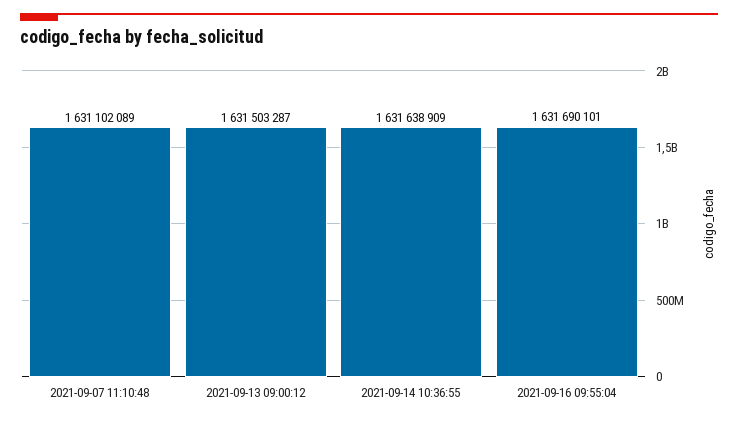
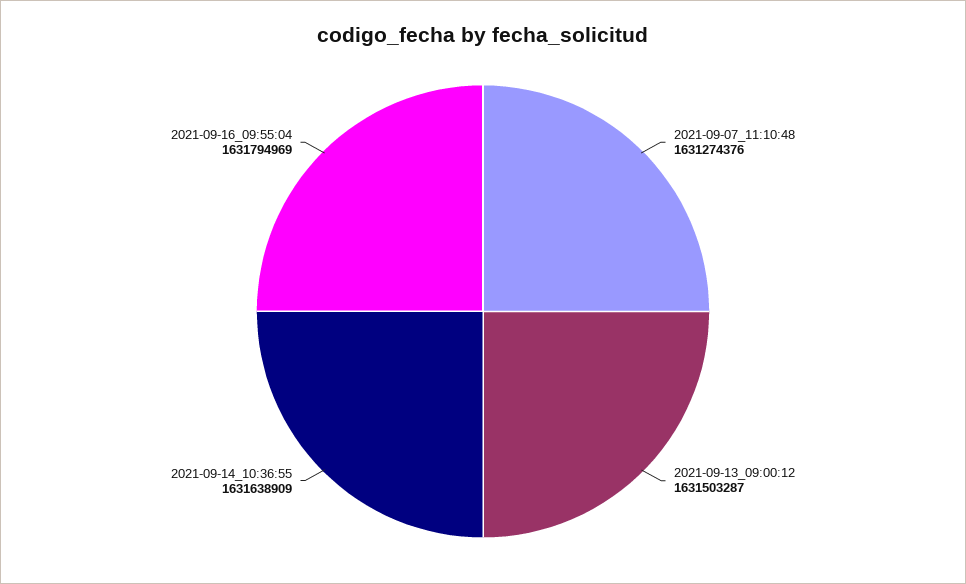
  {
-   "2021-09-07 11:10:48": 1631102089,
+   "2021-09-07 11:10:48": 1631274376,
    "2021-09-13 09:00:12": 1631503287,
    "2021-09-14 10:36:55": 1631638909,
-   "2021-09-16 09:55:04": 1631690101
+   "2021-09-16 09:55:04": 1631794969
  }

